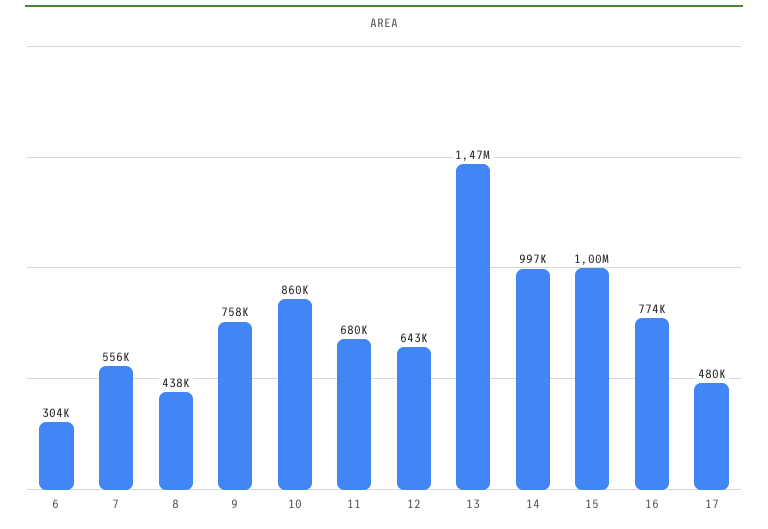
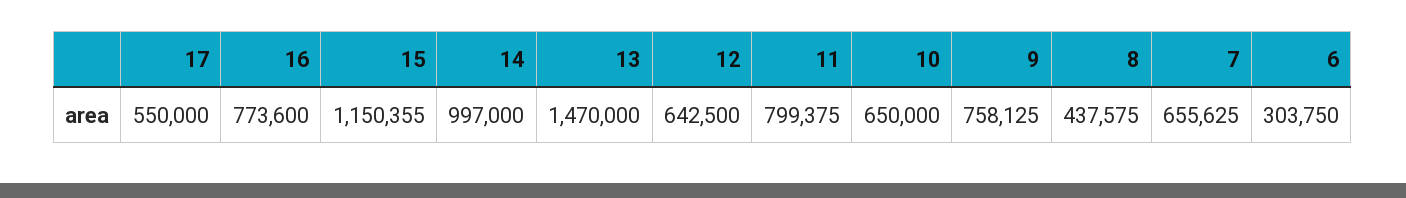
  {
    "6": 303750,
-   "7": 556000,
+   "7": 655625,
    "8": 437575,
    "9": 758125,
-   "10": 860000,
+   "10": 650000,
-   "11": 680000,
+   "11": 799375,
    "12": 642500,
    "13": 1470000,
    "14": 997000,
-   "15": 1000000,
+   "15": 1150355,
    "16": 773600,
-   "17": 480000
+   "17": 550000
  }

